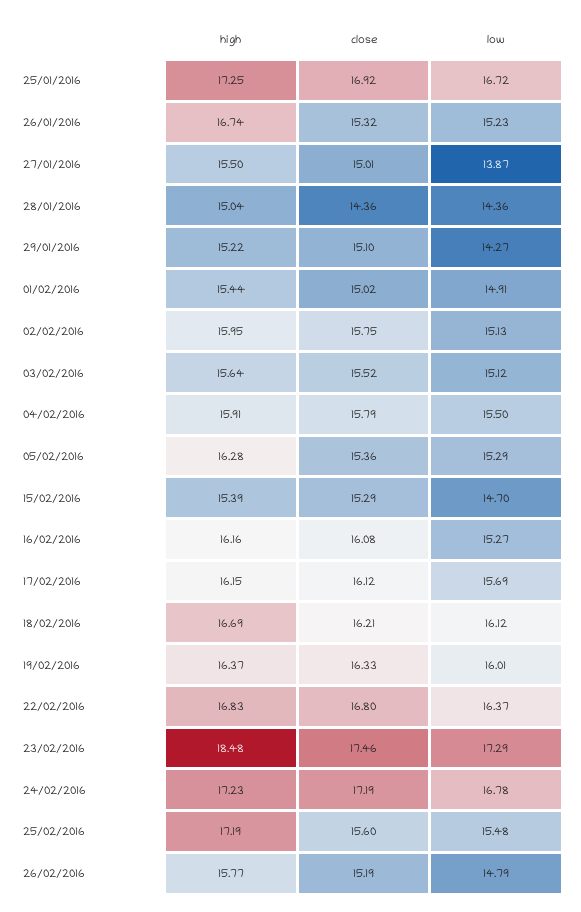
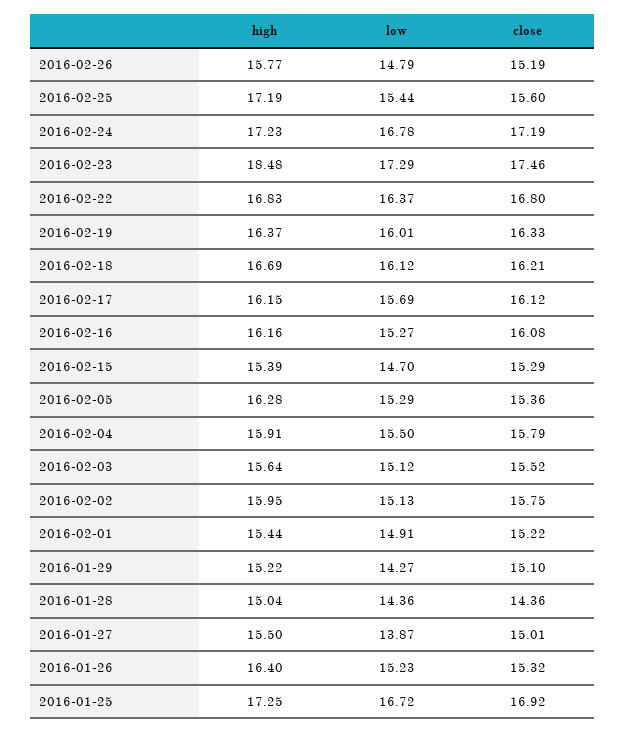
  {
    "high": {
      "25/01/2016": 17.25,
-     "26/01/2016": 16.74,
+     "26/01/2016": 16.4,
      "27/01/2016": 15.5,
      "28/01/2016": 15.04,
      "29/01/2016": 15.22,
      "01/02/2016": 15.44,
      "02/02/2016": 15.95,
      "03/02/2016": 15.64,
      "04/02/2016": 15.91,
      "05/02/2016": 16.28,
      "15/02/2016": 15.39,
      "16/02/2016": 16.16,
      "17/02/2016": 16.15,
      "18/02/2016": 16.69,
      "19/02/2016": 16.37,
      "22/02/2016": 16.83,
      "23/02/2016": 18.48,
      "24/02/2016": 17.23,
      "25/02/2016": 17.19,
      "26/02/2016": 15.77
    },
    "close": {
      "25/01/2016": 16.92,
      "26/01/2016": 15.32,
      "27/01/2016": 15.01,
      "28/01/2016": 14.36,
      "29/01/2016": 15.1,
-     "01/02/2016": 15.02,
+     "01/02/2016": 15.22,
      "02/02/2016": 15.75,
      "03/02/2016": 15.52,
      "04/02/2016": 15.79,
      "05/02/2016": 15.36,
      "15/02/2016": 15.29,
      "16/02/2016": 16.08,
      "17/02/2016": 16.12,
      "18/02/2016": 16.21,
      "19/02/2016": 16.33,
      "22/02/2016": 16.8,
      "23/02/2016": 17.46,
      "24/02/2016": 17.19,
      "25/02/2016": 15.6,
      "26/02/2016": 15.19
    },
    "low": {
      "25/01/2016": 16.72,
      "26/01/2016": 15.23,
      "27/01/2016": 13.87,
      "28/01/2016": 14.36,
      "29/01/2016": 14.27,
      "01/02/2016": 14.91,
      "02/02/2016": 15.13,
      "03/02/2016": 15.12,
      "04/02/2016": 15.5,
      "05/02/2016": 15.29,
      "15/02/2016": 14.7,
      "16/02/2016": 15.27,
      "17/02/2016": 15.69,
      "18/02/2016": 16.12,
      "19/02/2016": 16.01,
      "22/02/2016": 16.37,
      "23/02/2016": 17.29,
      "24/02/2016": 16.78,
-     "25/02/2016": 15.48,
+     "25/02/2016": 15.44,
      "26/02/2016": 14.79
    }
  }

